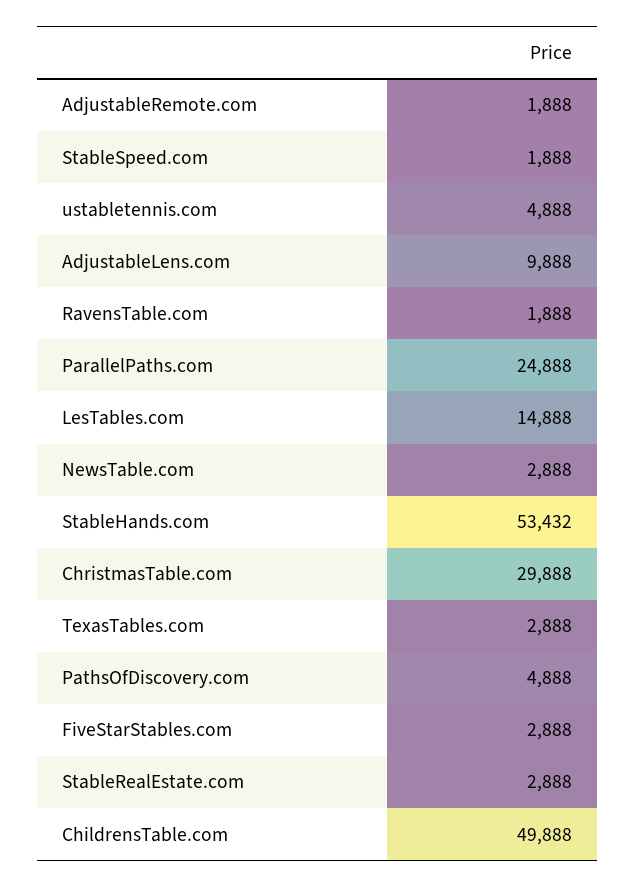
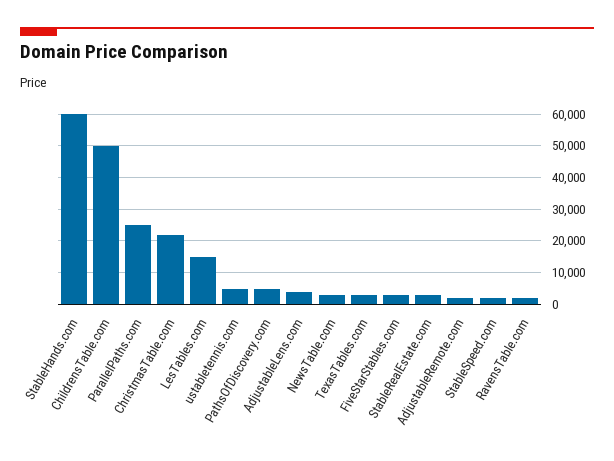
  {
    "AdjustableRemote.com": 1888,
    "StableSpeed.com": 1888,
    "ustabletennis.com": 4888,
-   "AdjustableLens.com": 9888,
+   "AdjustableLens.com": 4000,
    "RavensTable.com": 1888,
    "ParallelPaths.com": 24888,
    "LesTables.com": 14888,
    "NewsTable.com": 2888,
-   "StableHands.com": 53432,
+   "StableHands.com": 60000,
-   "ChristmasTable.com": 29888,
+   "ChristmasTable.com": 22000,
    "TexasTables.com": 2888,
    "PathsOfDiscovery.com": 4888,
    "FiveStarStables.com": 2888,
    "StableRealEstate.com": 2888,
    "ChildrensTable.com": 49888
  }

